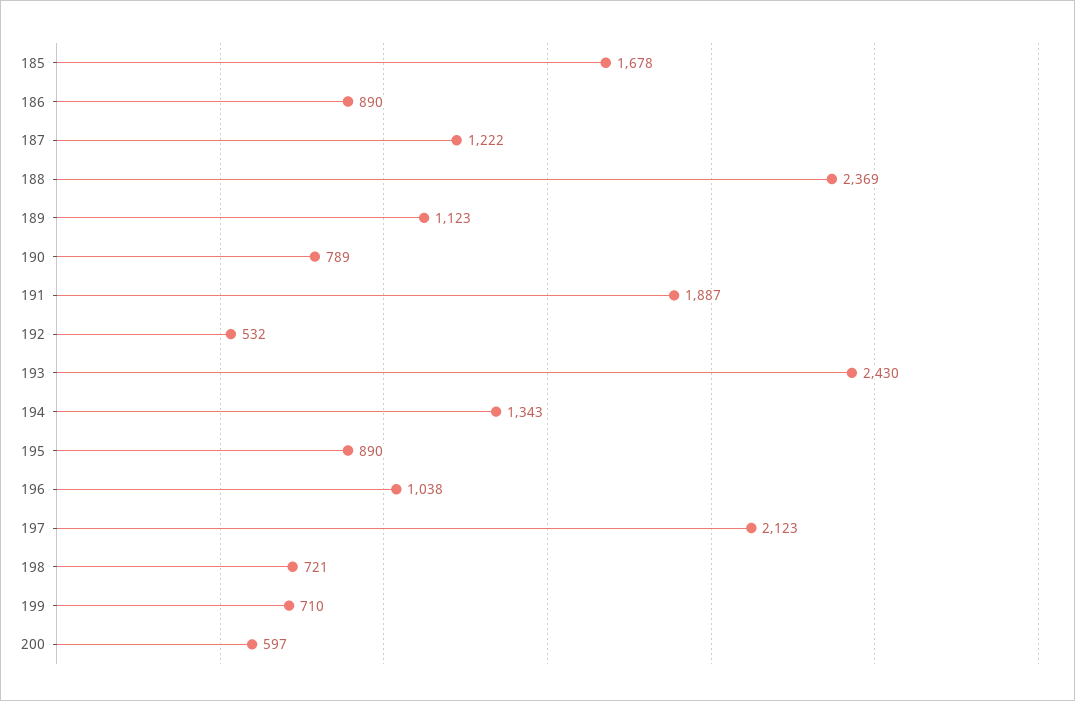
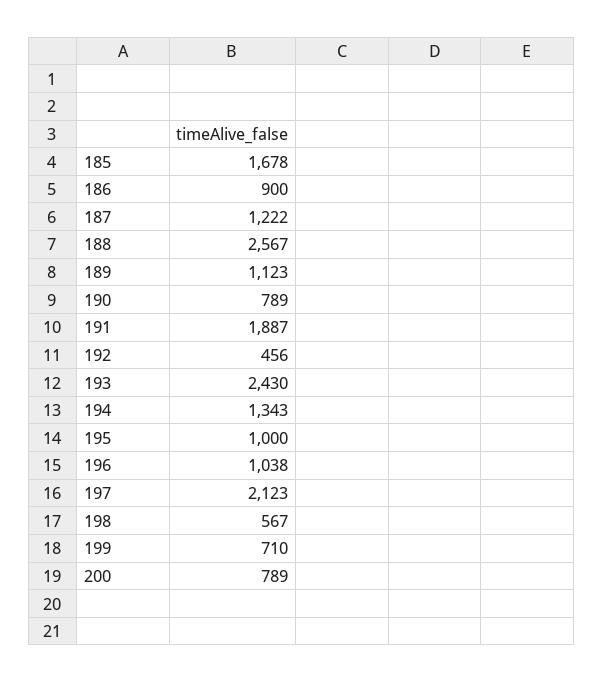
  {
    "185": 1678,
-   "186": 890,
+   "186": 900,
    "187": 1222,
-   "188": 2369,
+   "188": 2567,
    "189": 1123,
    "190": 789,
    "191": 1887,
-   "192": 532,
+   "192": 456,
    "193": 2430,
    "194": 1343,
-   "195": 890,
+   "195": 1000,
    "196": 1038,
    "197": 2123,
-   "198": 721,
+   "198": 567,
    "199": 710,
-   "200": 597
+   "200": 789
  }

